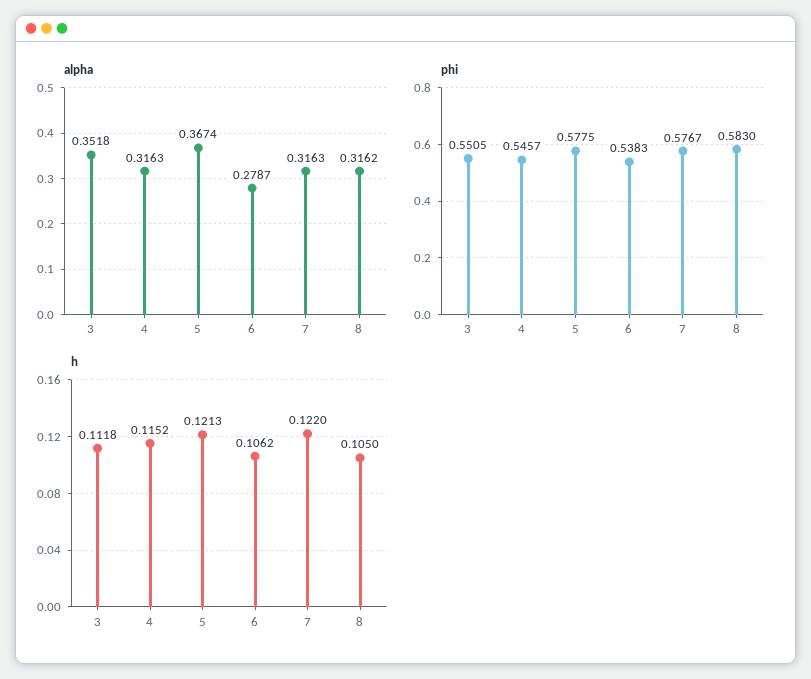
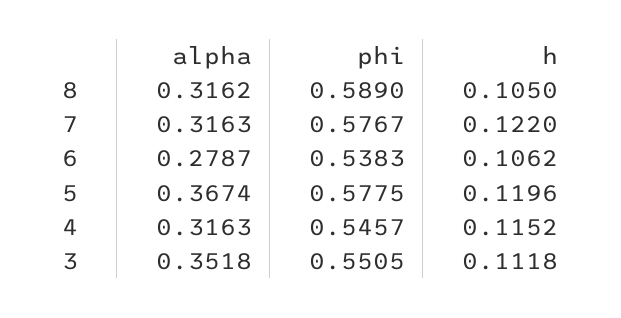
  {
    "alpha": {
      "3": 0.3518,
      "4": 0.3163,
      "5": 0.3674,
      "6": 0.2787,
      "7": 0.3163,
      "8": 0.3162
    },
    "phi": {
      "3": 0.5505,
      "4": 0.5457,
      "5": 0.5775,
      "6": 0.5383,
      "7": 0.5767,
-     "8": 0.583
+     "8": 0.589
    },
    "h": {
      "3": 0.1118,
      "4": 0.1152,
-     "5": 0.1213,
+     "5": 0.1196,
      "6": 0.1062,
      "7": 0.122,
      "8": 0.105
    }
  }

